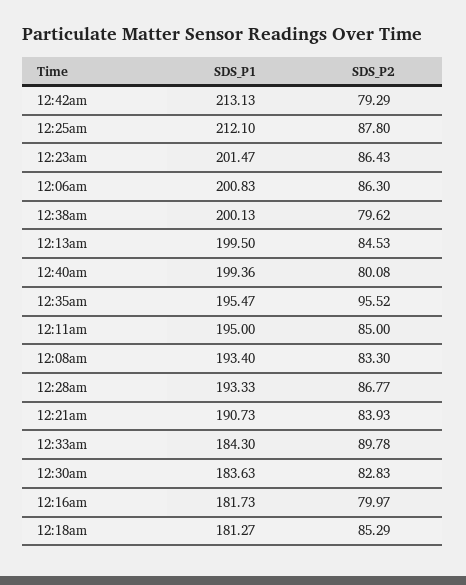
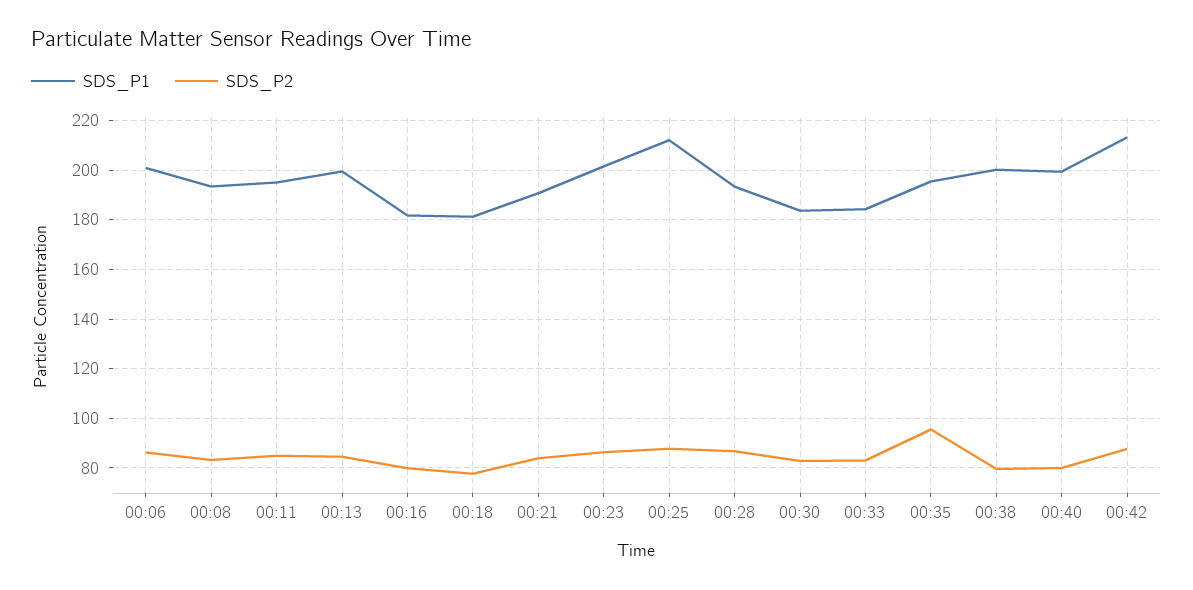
  {
    "SDS_P1": {
      "12:42am": 213.13,
      "12:25am": 212.1,
      "12:23am": 201.47,
      "12:06am": 200.83,
      "12:38am": 200.13,
      "12:13am": 199.5,
      "12:40am": 199.36,
      "12:35am": 195.47,
      "12:11am": 195,
      "12:08am": 193.4,
      "12:28am": 193.33,
      "12:21am": 190.73,
      "12:33am": 184.3,
      "12:30am": 183.63,
      "12:16am": 181.73,
      "12:18am": 181.27
    },
    "SDS_P2": {
-     "12:42am": 79.29,
+     "12:42am": 87.5,
      "12:25am": 87.8,
      "12:23am": 86.43,
      "12:06am": 86.3,
      "12:38am": 79.62,
      "12:13am": 84.53,
      "12:40am": 80.08,
      "12:35am": 95.52,
      "12:11am": 85,
      "12:08am": 83.3,
      "12:28am": 86.77,
      "12:21am": 83.93,
-     "12:33am": 89.78,
+     "12:33am": 82.5,
      "12:30am": 82.83,
      "12:16am": 79.97,
-     "12:18am": 85.29
+     "12:18am": 77.5
    }
  }

